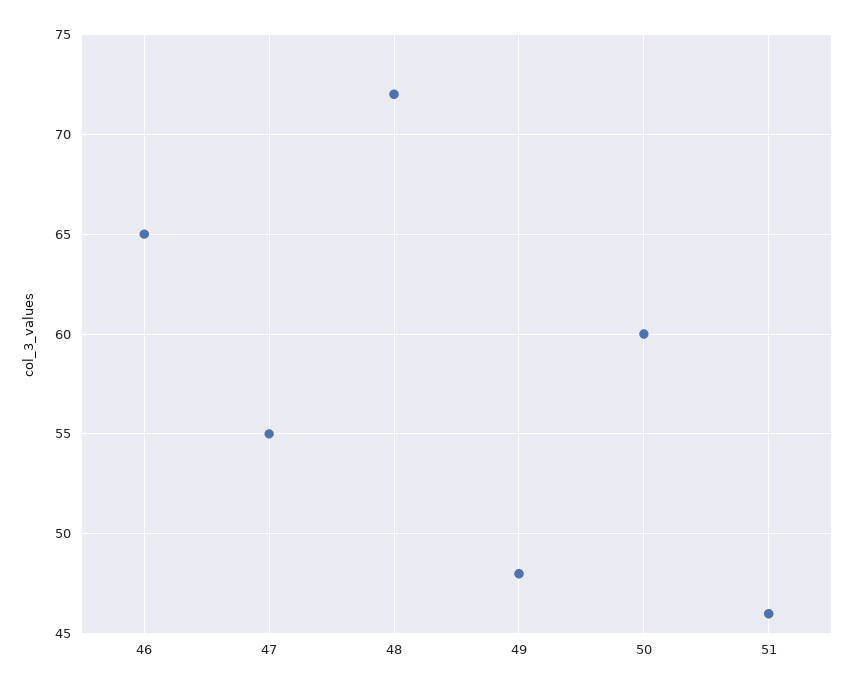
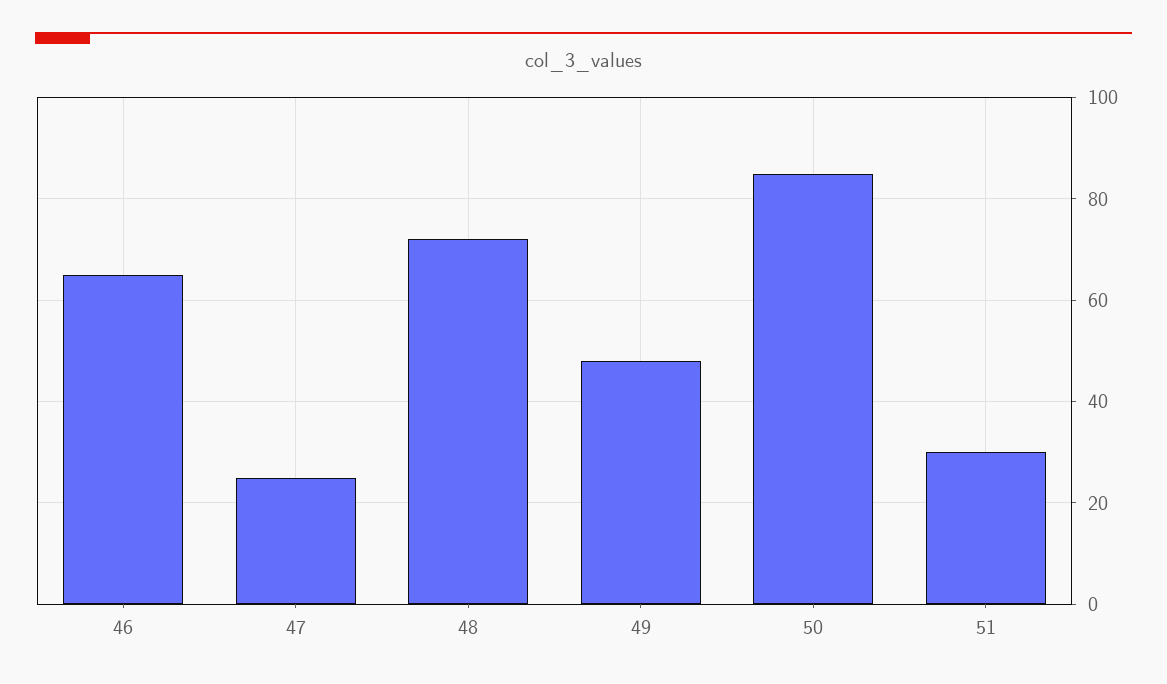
  {
    "46": 65,
-   "47": 55,
+   "47": 25,
    "48": 72,
    "49": 48,
-   "50": 60,
+   "50": 85,
-   "51": 46
+   "51": 30
  }

